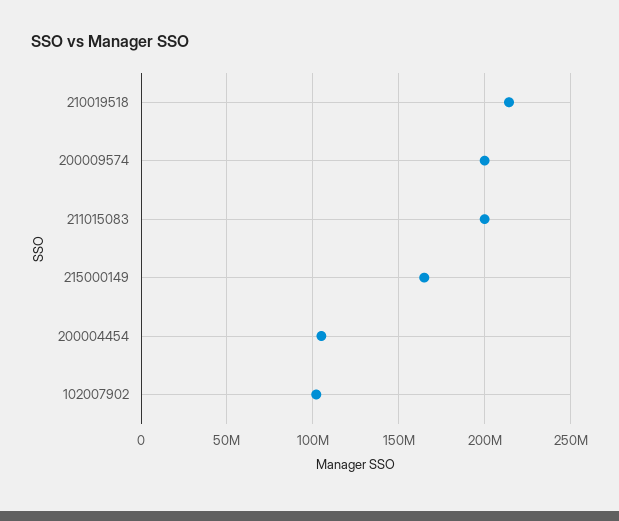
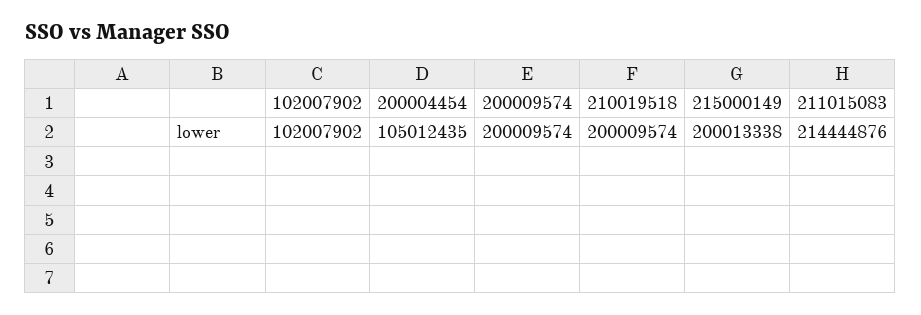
  {
-   "210019518": 215000000,
+   "210019518": 200009574,
    "200009574": 200009574,
-   "211015083": 200000000,
+   "211015083": 214444876,
-   "215000149": 165000000,
+   "215000149": 200013338,
    "200004454": 105012435,
    "102007902": 102007902
  }

